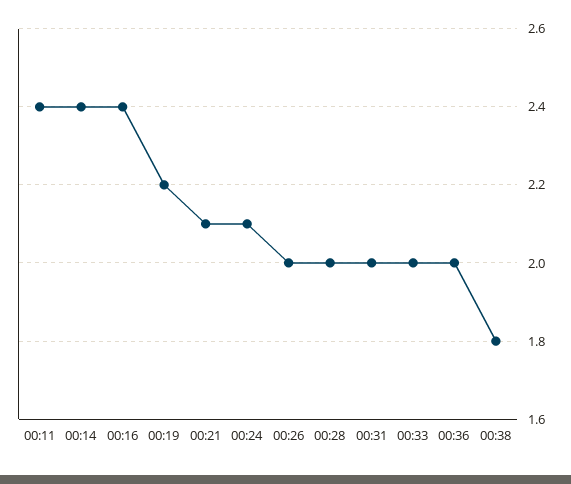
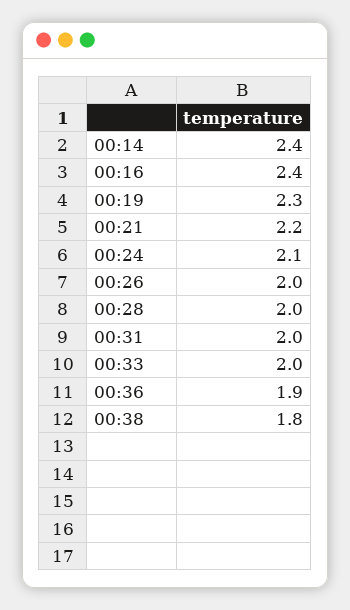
  {
-   "00:11": 2.4,
    "00:14": 2.4,
    "00:16": 2.4,
-   "00:19": 2.2,
+   "00:19": 2.3,
-   "00:21": 2.1,
+   "00:21": 2.2,
    "00:24": 2.1,
    "00:26": 2,
    "00:28": 2,
    "00:31": 2,
    "00:33": 2,
-   "00:36": 2,
+   "00:36": 1.9,
    "00:38": 1.8
  }

